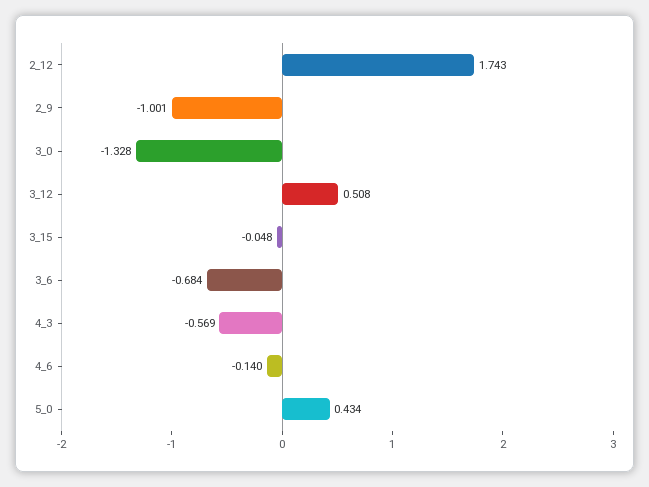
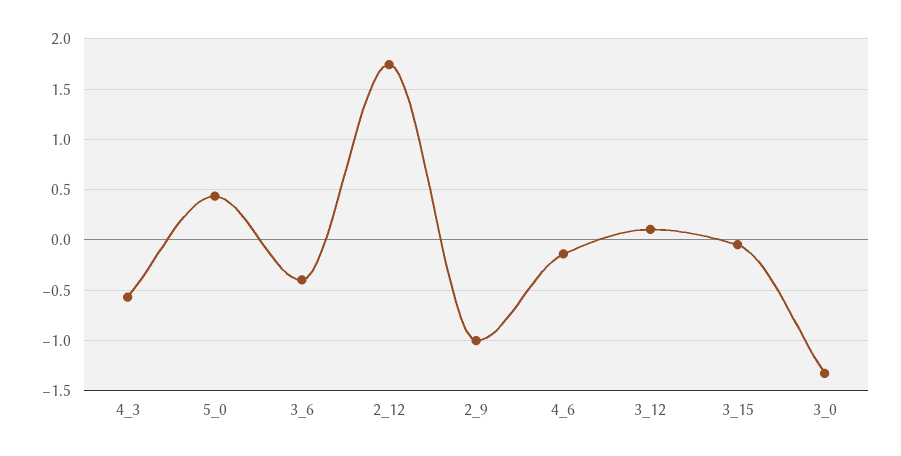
  {
    "2_12": 1.743,
    "2_9": -1.001,
    "3_0": -1.328,
-   "3_12": 0.508,
+   "3_12": 0.1,
    "3_15": -0.048,
-   "3_6": -0.684,
+   "3_6": -0.4,
    "4_3": -0.569,
    "4_6": -0.14,
    "5_0": 0.434
  }

